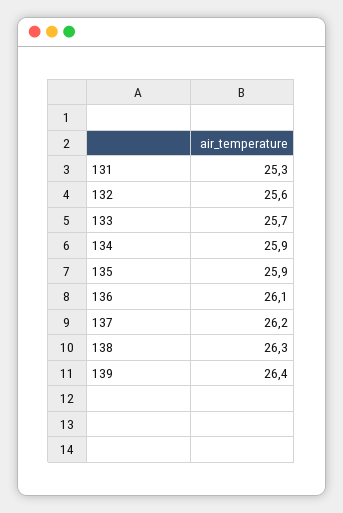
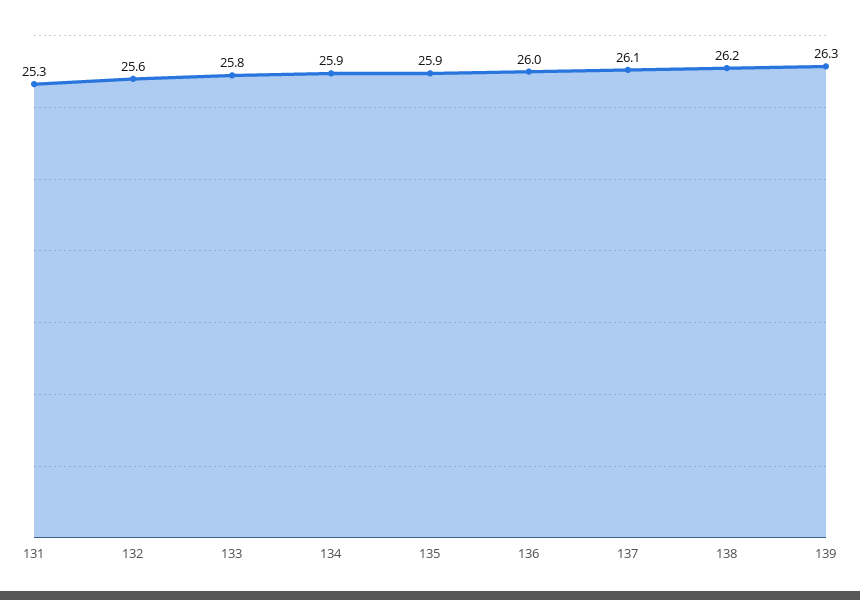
  {
    "131": 25.3,
    "132": 25.6,
-   "133": 25.7,
+   "133": 25.8,
    "134": 25.9,
    "135": 25.9,
-   "136": 26.1,
+   "136": 26,
-   "137": 26.2,
+   "137": 26.1,
-   "138": 26.3,
+   "138": 26.2,
-   "139": 26.4
+   "139": 26.3
  }

